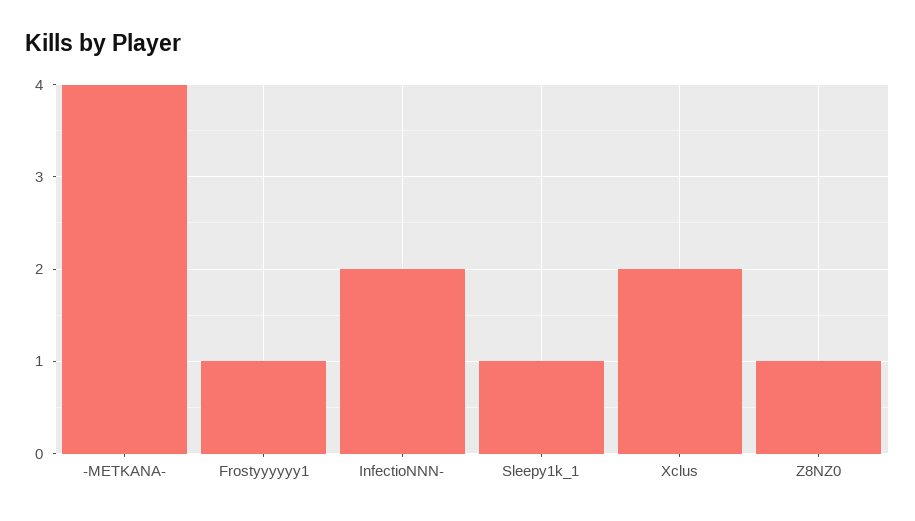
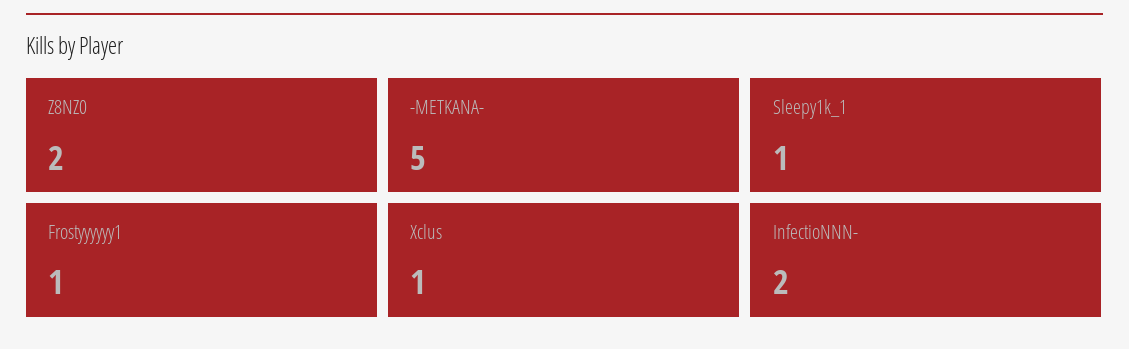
  {
-   "-METKANA-": 4,
+   "-METKANA-": 5,
    "Frostyyyyyy1": 1,
    "InfectioNNN-": 2,
    "Sleepy1k_1": 1,
-   "Xclus": 2,
+   "Xclus": 1,
-   "Z8NZ0": 1
+   "Z8NZ0": 2
  }

